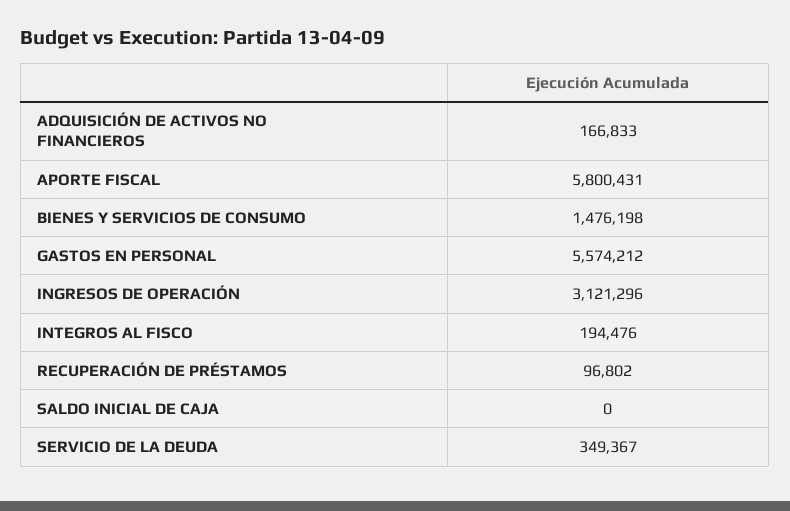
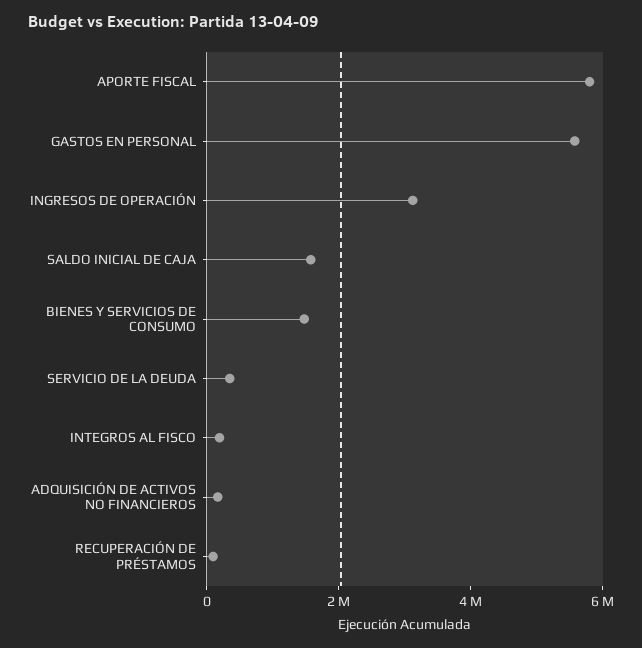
  {
    "ADQUISICIÓN DE ACTIVOS NO FINANCIEROS": 166833,
    "APORTE FISCAL": 5800431,
    "BIENES Y SERVICIOS DE CONSUMO": 1476198,
    "GASTOS EN PERSONAL": 5574212,
    "INGRESOS DE OPERACIÓN": 3121296,
    "INTEGROS AL FISCO": 194476,
    "RECUPERACIÓN DE PRÉSTAMOS": 96802,
-   "SALDO INICIAL DE CAJA": 0,
+   "SALDO INICIAL DE CAJA": 1500000,
    "SERVICIO DE LA DEUDA": 349367
  }

